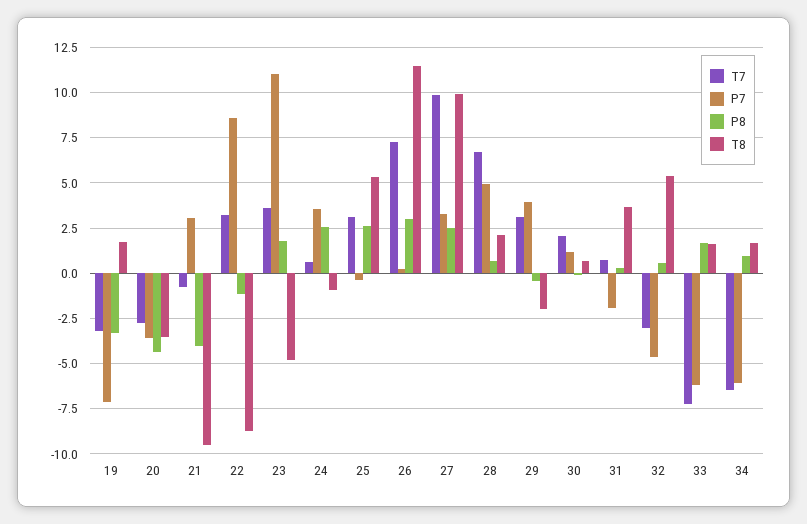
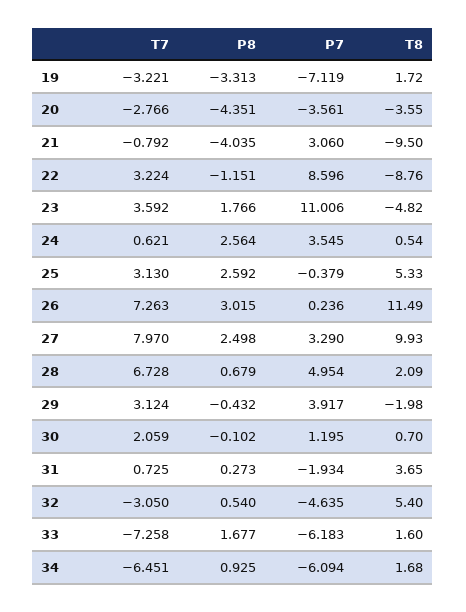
  {
    "T7": {
      "19": -3.221,
      "20": -2.766,
      "21": -0.792,
      "22": 3.224,
      "23": 3.592,
      "24": 0.621,
      "25": 3.13,
      "26": 7.263,
-     "27": 10,
+     "27": 7.97,
      "28": 6.728,
      "29": 3.124,
      "30": 2.059,
      "31": 0.725,
      "32": -3.05,
      "33": -7.258,
      "34": -6.451
    },
    "P7": {
      "19": -7.119,
      "20": -3.561,
      "21": 3.06,
      "22": 8.596,
      "23": 11.006,
      "24": 3.545,
      "25": -0.379,
      "26": 0.236,
      "27": 3.29,
      "28": 4.954,
      "29": 3.917,
      "30": 1.195,
      "31": -1.934,
      "32": -4.635,
      "33": -6.183,
      "34": -6.094
    },
    "P8": {
      "19": -3.313,
      "20": -4.351,
      "21": -4.035,
      "22": -1.151,
      "23": 1.766,
      "24": 2.564,
      "25": 2.592,
      "26": 3.015,
      "27": 2.498,
      "28": 0.679,
      "29": -0.432,
      "30": -0.102,
      "31": 0.273,
      "32": 0.54,
      "33": 1.677,
      "34": 0.925
    },
    "T8": {
      "19": 1.72,
      "20": -3.55,
      "21": -9.5,
      "22": -8.76,
      "23": -4.82,
-     "24": -1,
+     "24": 0.54,
      "25": 5.33,
      "26": 11.49,
      "27": 9.93,
      "28": 2.09,
      "29": -1.98,
      "30": 0.7,
      "31": 3.65,
      "32": 5.4,
      "33": 1.6,
      "34": 1.68
    }
  }

